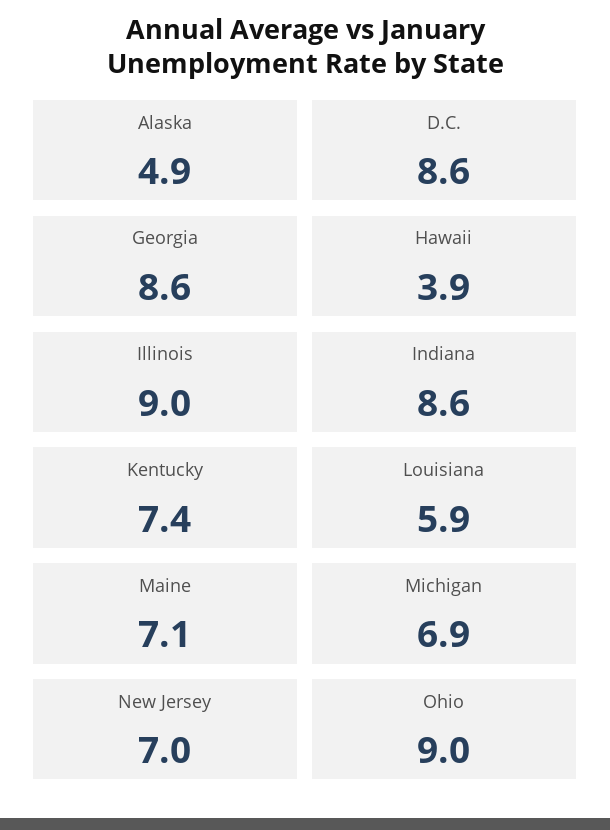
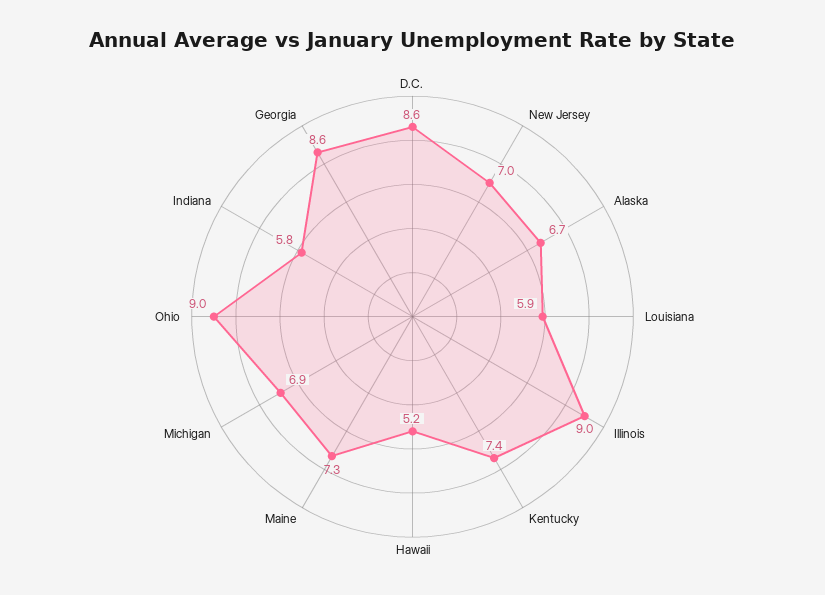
  {
-   "Alaska": 4.9,
+   "Alaska": 6.7,
    "D.C.": 8.6,
    "Georgia": 8.6,
-   "Hawaii": 3.9,
+   "Hawaii": 5.2,
    "Illinois": 9,
-   "Indiana": 8.6,
+   "Indiana": 5.8,
    "Kentucky": 7.4,
    "Louisiana": 5.9,
-   "Maine": 7.1,
+   "Maine": 7.3,
    "Michigan": 6.9,
    "New Jersey": 7,
    "Ohio": 9
  }

